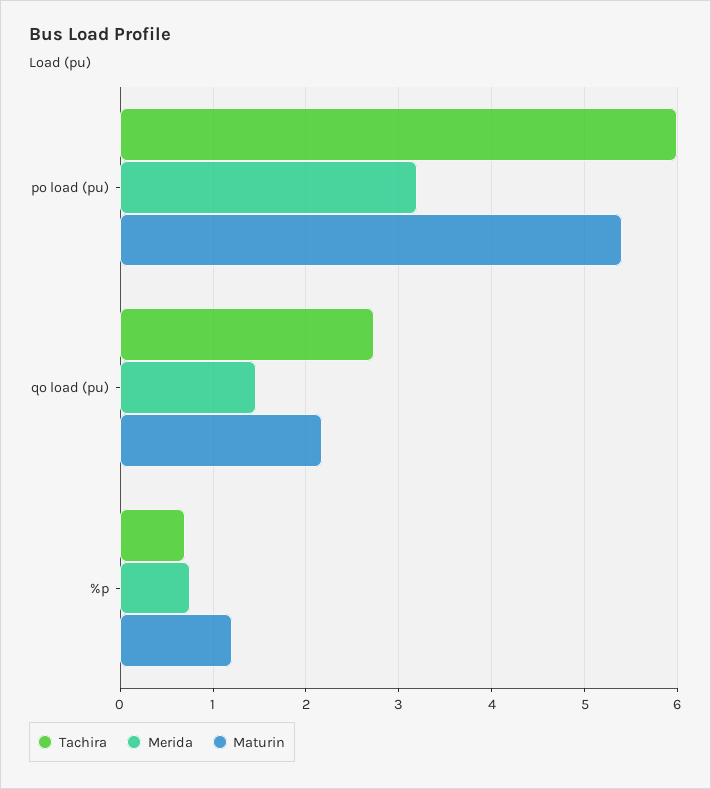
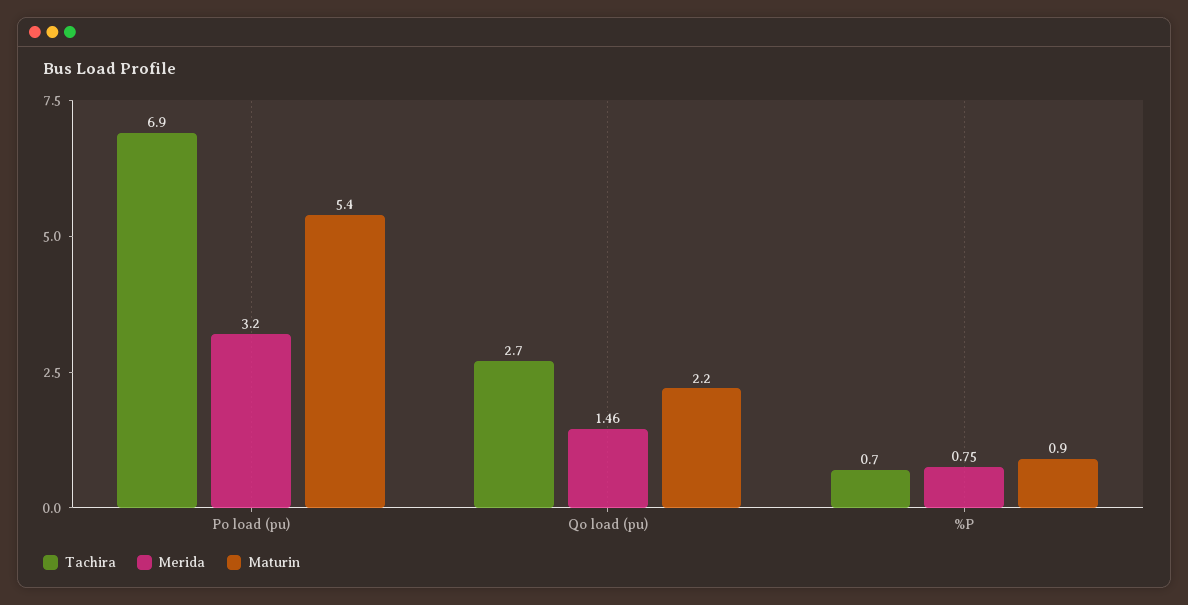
  {
    "Tachira": {
-     "po load (pu)": 6,
+     "po load (pu)": 6.9,
      "qo load (pu)": 2.7,
      "%p": 0.7
    },
    "Merida": {
      "po load (pu)": 3.2,
      "qo load (pu)": 1.46,
      "%p": 0.75
    },
    "Maturin": {
      "po load (pu)": 5.4,
      "qo load (pu)": 2.2,
-     "%p": 1.2
+     "%p": 0.9
    }
  }

